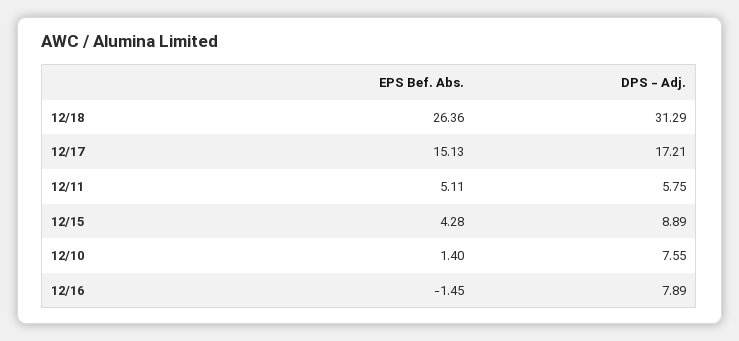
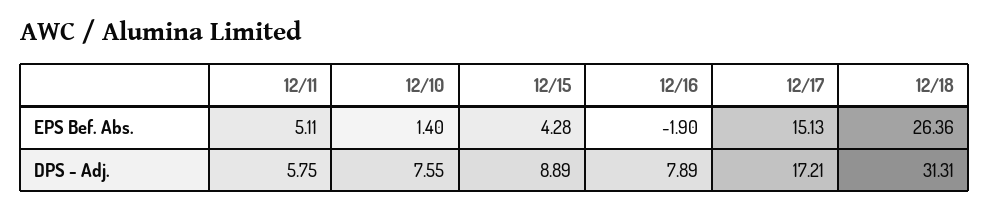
  {
    "EPS Bef. Abs.": {
      "12/18": 26.36,
      "12/17": 15.13,
      "12/11": 5.11,
      "12/15": 4.28,
      "12/10": 1.4,
-     "12/16": -1.45
+     "12/16": -1.9
    },
    "DPS - Adj.": {
-     "12/18": 31.29,
+     "12/18": 31.31,
      "12/17": 17.21,
      "12/11": 5.75,
      "12/15": 8.89,
      "12/10": 7.55,
      "12/16": 7.89
    }
  }

